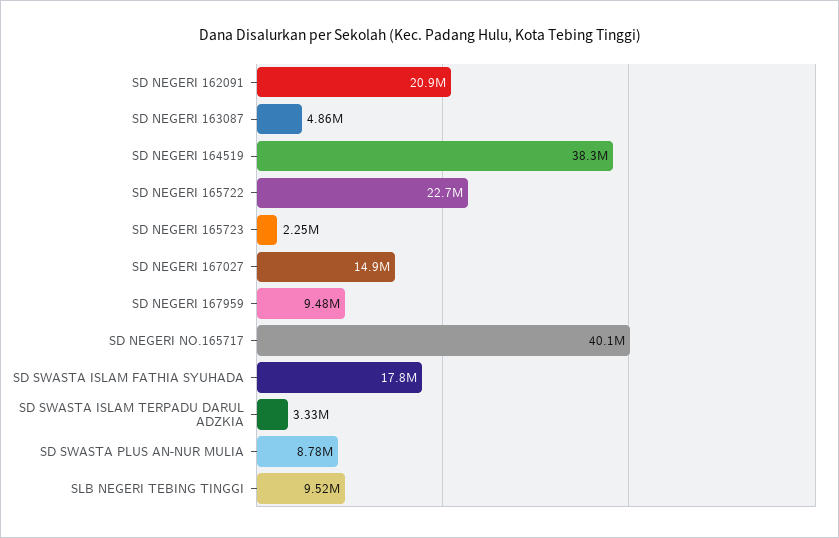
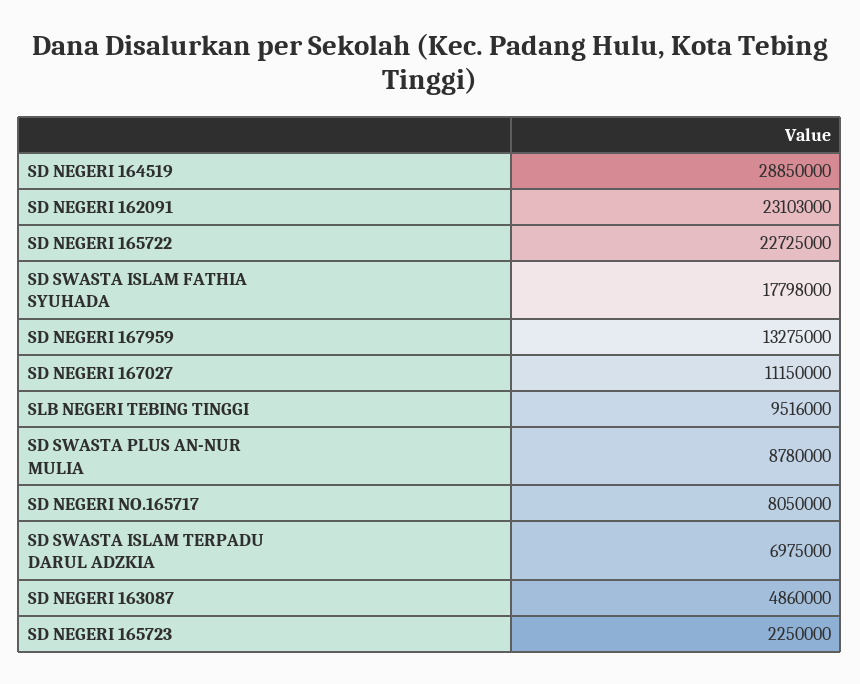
  {
-   "SD NEGERI 162091": 20900000,
+   "SD NEGERI 162091": 23103000,
    "SD NEGERI 163087": 4860000,
-   "SD NEGERI 164519": 38300000,
+   "SD NEGERI 164519": 28850000,
    "SD NEGERI 165722": 22725000,
    "SD NEGERI 165723": 2250000,
-   "SD NEGERI 167027": 14900000,
+   "SD NEGERI 167027": 11150000,
-   "SD NEGERI 167959": 9480000,
+   "SD NEGERI 167959": 13275000,
-   "SD NEGERI NO.165717": 40100000,
+   "SD NEGERI NO.165717": 8050000,
    "SD SWASTA ISLAM FATHIA SYUHADA": 17798000,
-   "SD SWASTA ISLAM TERPADU DARUL ADZKIA": 3330000,
+   "SD SWASTA ISLAM TERPADU DARUL ADZKIA": 6975000,
    "SD SWASTA PLUS AN-NUR MULIA": 8780000,
    "SLB NEGERI TEBING TINGGI": 9516000
  }

